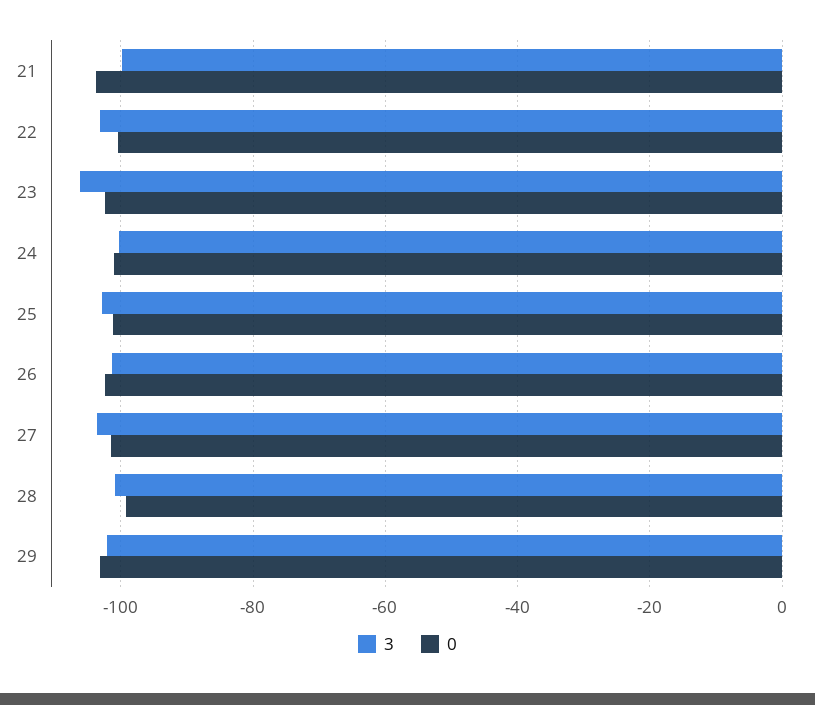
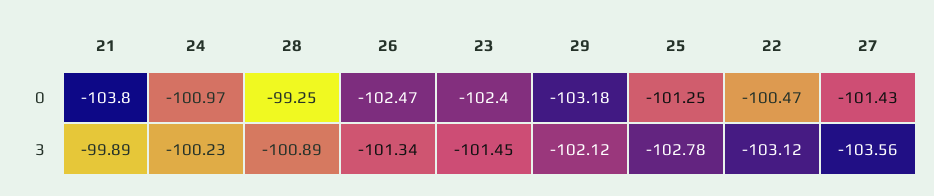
  {
    "3": {
      "21": -99.89,
      "22": -103.12,
-     "23": -106,
+     "23": -101.45,
      "24": -100.23,
      "25": -102.78,
      "26": -101.34,
      "27": -103.56,
      "28": -100.89,
      "29": -102.12
    },
    "0": {
      "21": -103.8,
      "22": -100.47,
      "23": -102.4,
      "24": -100.97,
      "25": -101.25,
      "26": -102.47,
      "27": -101.43,
      "28": -99.25,
      "29": -103.18
    }
  }

